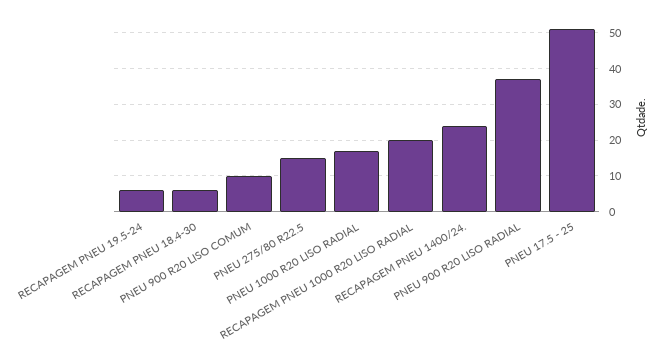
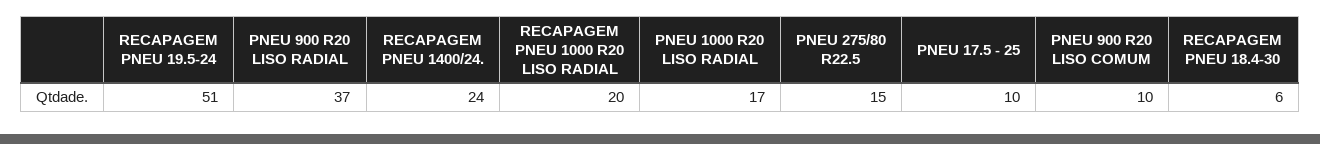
  {
-   "RECAPAGEM PNEU 19.5-24": 5,
+   "RECAPAGEM PNEU 19.5-24": 51,
    "RECAPAGEM PNEU 18.4-30": 6,
    "PNEU 900 R20 LISO COMUM": 10,
    "PNEU 275/80 R22.5": 15,
    "PNEU 1000 R20 LISO RADIAL": 17,
    "RECAPAGEM PNEU 1000 R20 LISO RADIAL": 20,
    "RECAPAGEM PNEU 1400/24.": 24,
    "PNEU 900 R20 LISO RADIAL": 37,
-   "PNEU 17.5 - 25": 50
+   "PNEU 17.5 - 25": 10
  }

